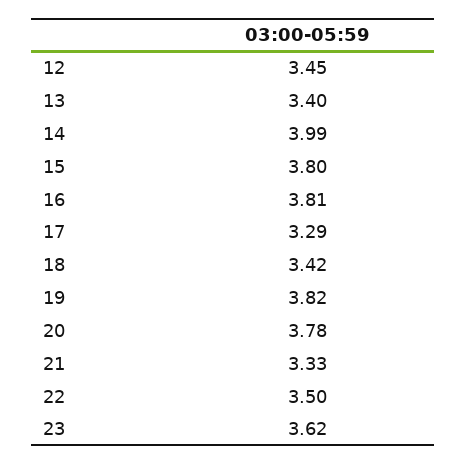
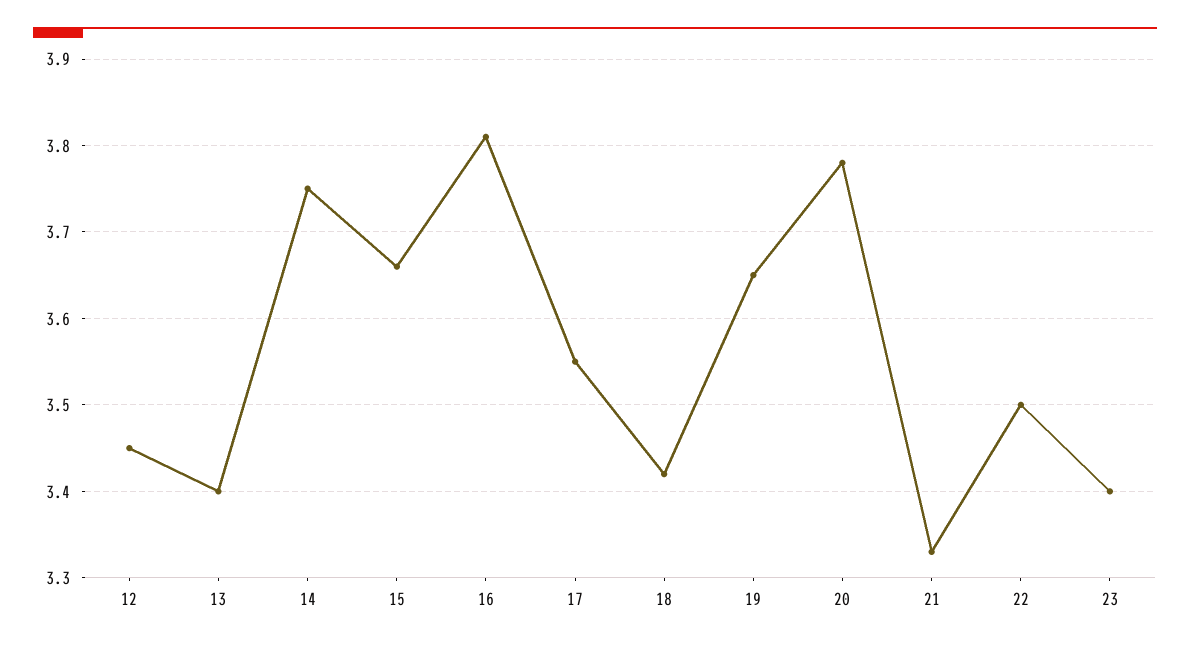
  {
    "12": 3.45,
    "13": 3.4,
-   "14": 3.99,
+   "14": 3.75,
-   "15": 3.8,
+   "15": 3.66,
    "16": 3.81,
-   "17": 3.29,
+   "17": 3.55,
    "18": 3.42,
-   "19": 3.82,
+   "19": 3.65,
    "20": 3.78,
    "21": 3.33,
    "22": 3.5,
-   "23": 3.62
+   "23": 3.4
  }

